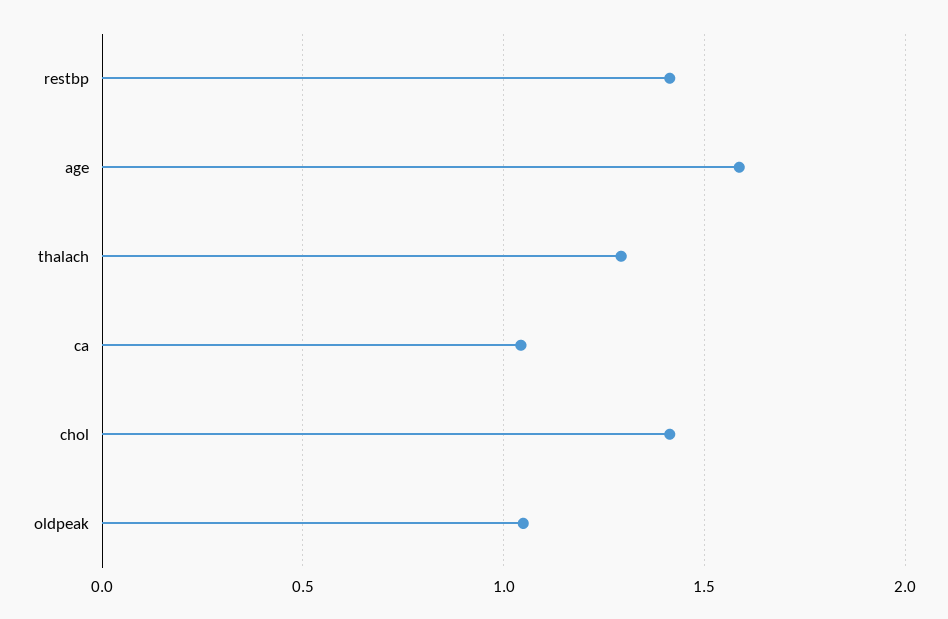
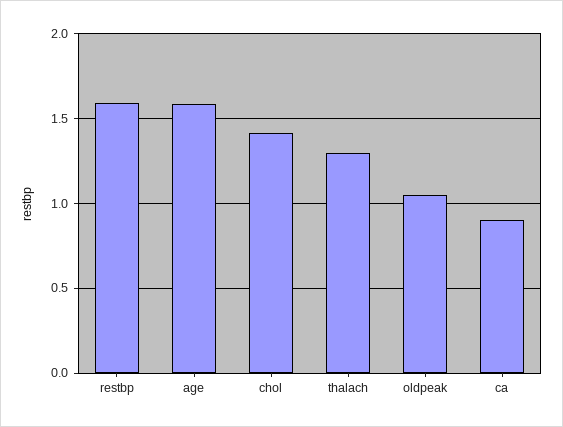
  {
-   "restbp": 1.4,
+   "restbp": 1.6,
    "age": 1.6,
    "thalach": 1.3,
-   "ca": 1.05,
+   "ca": 0.9,
    "chol": 1.4,
    "oldpeak": 1.05
  }

